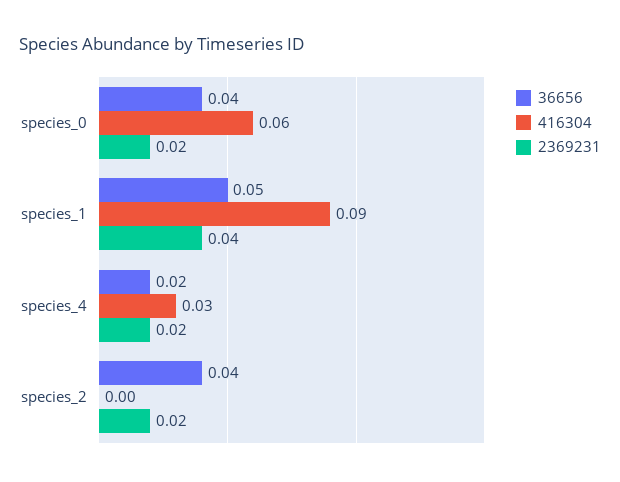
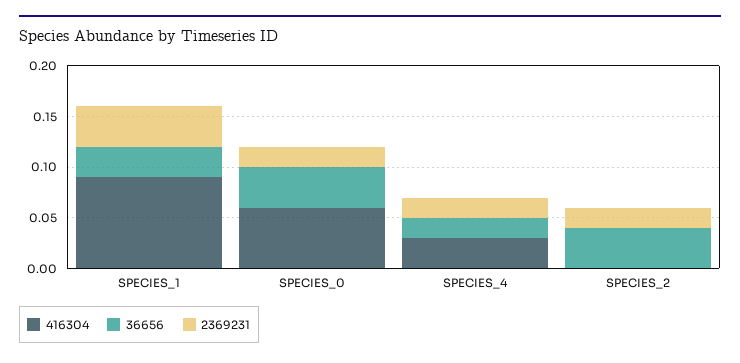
  {
    "36656": {
      "species_0": 0.04,
-     "species_1": 0.05,
+     "species_1": 0.03,
      "species_4": 0.02,
      "species_2": 0.04
    },
    "416304": {
      "species_0": 0.06,
      "species_1": 0.09,
      "species_4": 0.03,
      "species_2": 0
    },
    "2369231": {
      "species_0": 0.02,
      "species_1": 0.04,
      "species_4": 0.02,
      "species_2": 0.02
    }
  }

